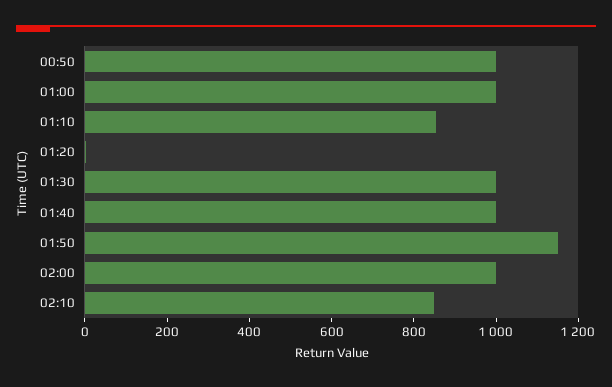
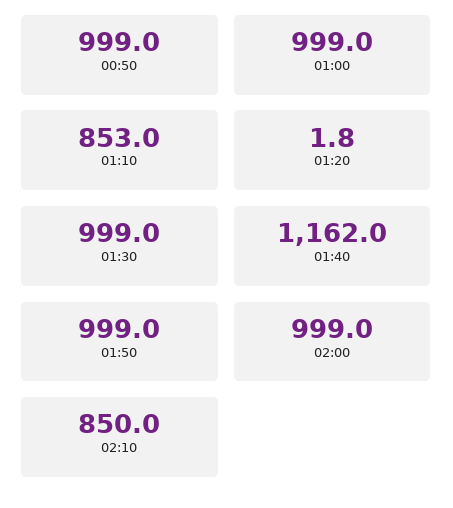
  {
    "00:50": 999,
    "01:00": 999,
    "01:10": 853,
    "01:20": 1.8,
    "01:30": 999,
-   "01:40": 1000,
+   "01:40": 1162,
-   "01:50": 1150,
+   "01:50": 999,
    "02:00": 999,
    "02:10": 850
  }

